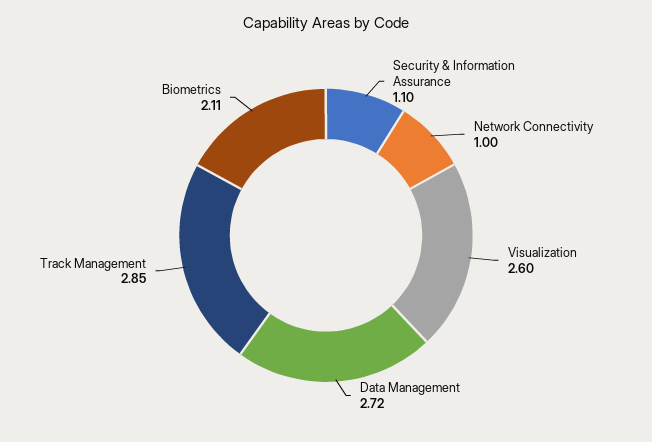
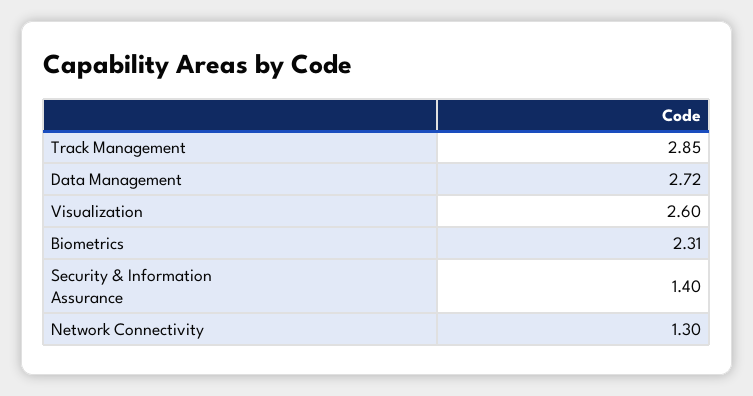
  {
-   "Security & Information Assurance": 1.1,
+   "Security & Information Assurance": 1.4,
-   "Network Connectivity": 1,
+   "Network Connectivity": 1.3,
    "Visualization": 2.6,
    "Data Management": 2.72,
    "Track Management": 2.85,
-   "Biometrics": 2.11
+   "Biometrics": 2.31
  }

